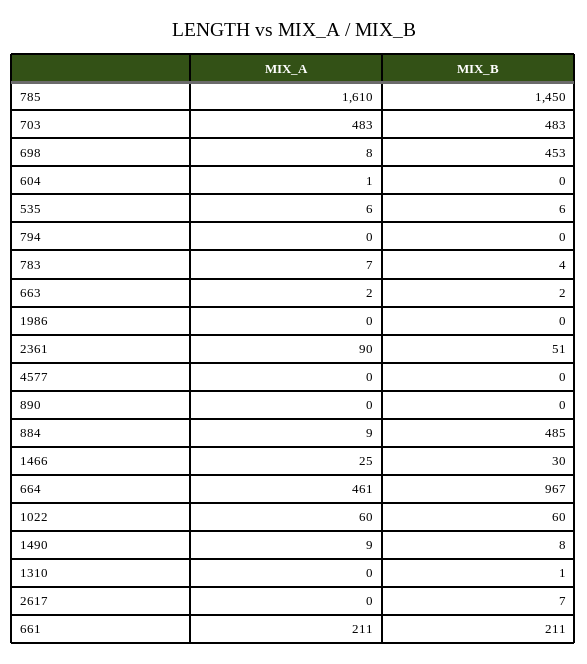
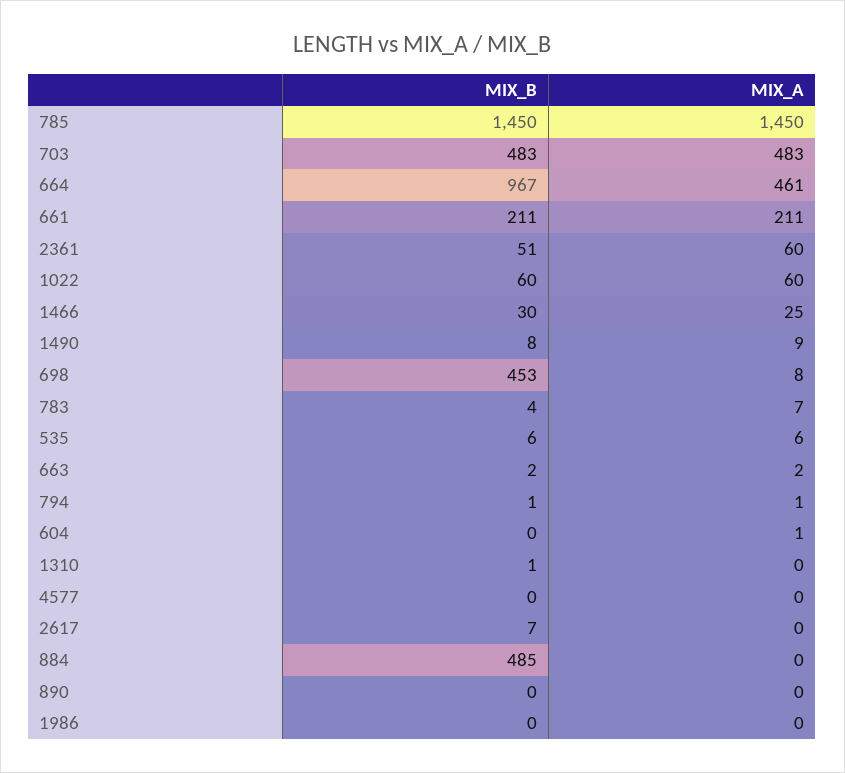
  {
    "MIX_A": {
-     "785": 1610,
+     "785": 1450,
      "703": 483,
      "698": 8,
      "604": 1,
      "535": 6,
-     "794": 0,
+     "794": 1,
      "783": 7,
      "663": 2,
      "1986": 0,
-     "2361": 90,
+     "2361": 60,
      "4577": 0,
      "890": 0,
-     "884": 9,
+     "884": 0,
      "1466": 25,
      "664": 461,
      "1022": 60,
      "1490": 9,
      "1310": 0,
      "2617": 0,
      "661": 211
    },
    "MIX_B": {
      "785": 1450,
      "703": 483,
      "698": 453,
      "604": 0,
      "535": 6,
-     "794": 0,
+     "794": 1,
      "783": 4,
      "663": 2,
      "1986": 0,
      "2361": 51,
      "4577": 0,
      "890": 0,
      "884": 485,
      "1466": 30,
      "664": 967,
      "1022": 60,
      "1490": 8,
      "1310": 1,
      "2617": 7,
      "661": 211
    }
  }

